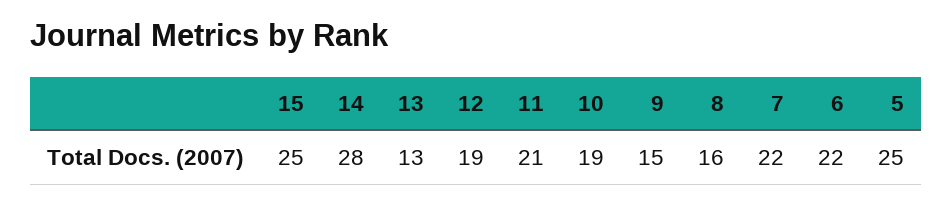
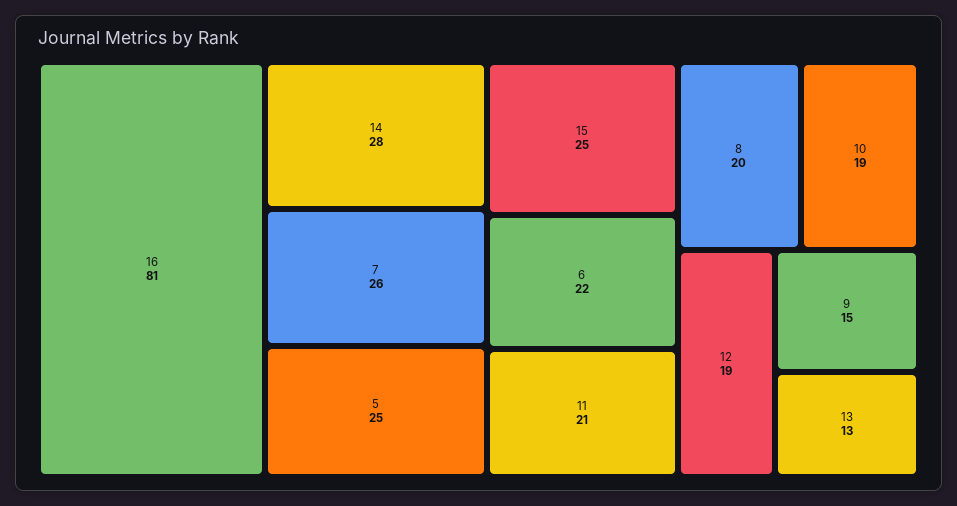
  {
    "15": 25,
    "14": 28,
    "13": 13,
    "12": 19,
    "11": 21,
    "10": 19,
    "9": 15,
-   "8": 16,
+   "8": 20,
-   "7": 22,
+   "7": 26,
    "6": 22,
-   "5": 25
+   "5": 25,
+   "16": 81
  }

